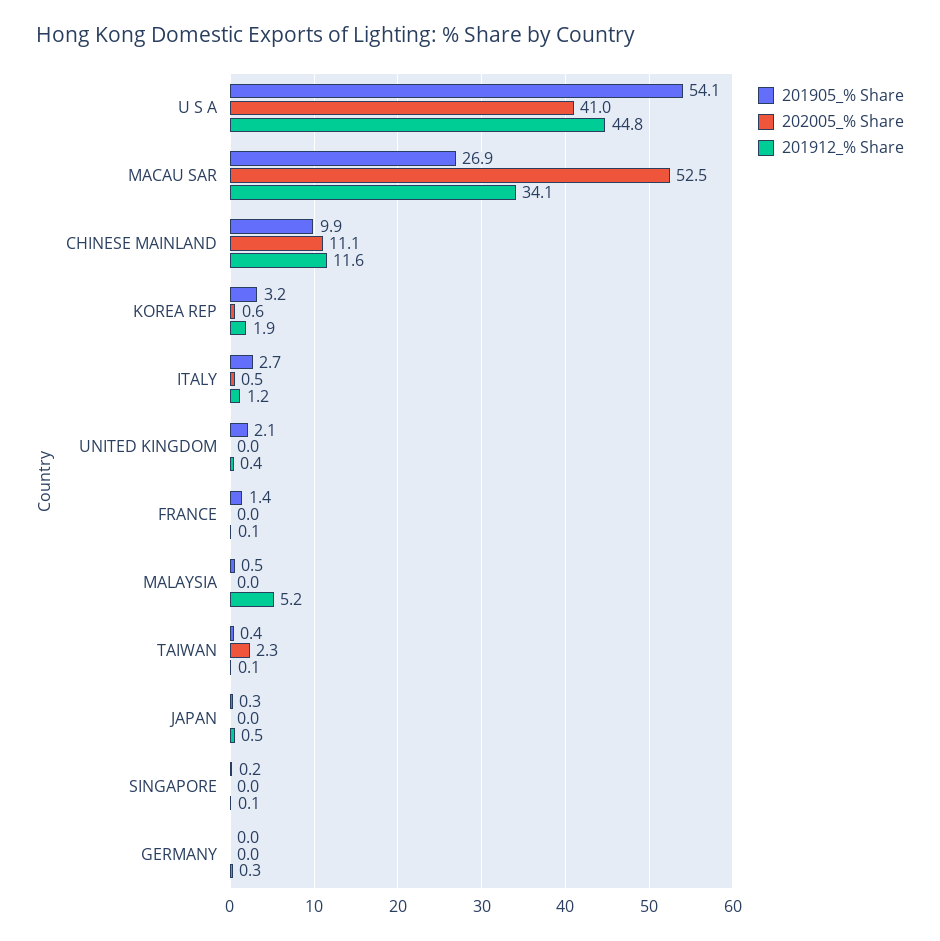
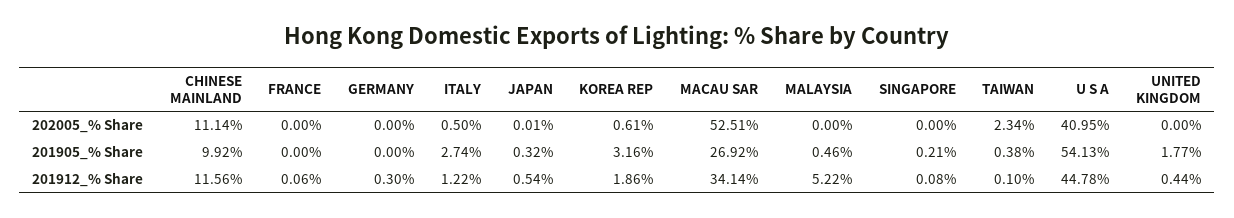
  {
    "201905_% Share": {
      "U S A": 54.13,
      "MACAU SAR": 26.92,
      "CHINESE MAINLAND": 9.92,
      "KOREA REP": 3.16,
      "ITALY": 2.74,
-     "UNITED KINGDOM": 2.1,
+     "UNITED KINGDOM": 1.77,
-     "FRANCE": 1.4,
+     "FRANCE": 0,
      "MALAYSIA": 0.46,
      "TAIWAN": 0.38,
      "JAPAN": 0.32,
      "SINGAPORE": 0.21,
      "GERMANY": 0
    },
    "202005_% Share": {
      "U S A": 40.95,
      "MACAU SAR": 52.51,
      "CHINESE MAINLAND": 11.14,
      "KOREA REP": 0.61,
      "ITALY": 0.5,
      "UNITED KINGDOM": 0,
      "FRANCE": 0,
      "MALAYSIA": 0,
      "TAIWAN": 2.34,
      "JAPAN": 0.01,
      "SINGAPORE": 0,
      "GERMANY": 0
    },
    "201912_% Share": {
      "U S A": 44.78,
      "MACAU SAR": 34.14,
      "CHINESE MAINLAND": 11.56,
      "KOREA REP": 1.86,
      "ITALY": 1.22,
      "UNITED KINGDOM": 0.44,
      "FRANCE": 0.06,
      "MALAYSIA": 5.22,
      "TAIWAN": 0.1,
      "JAPAN": 0.54,
      "SINGAPORE": 0.08,
      "GERMANY": 0.3
    }
  }

